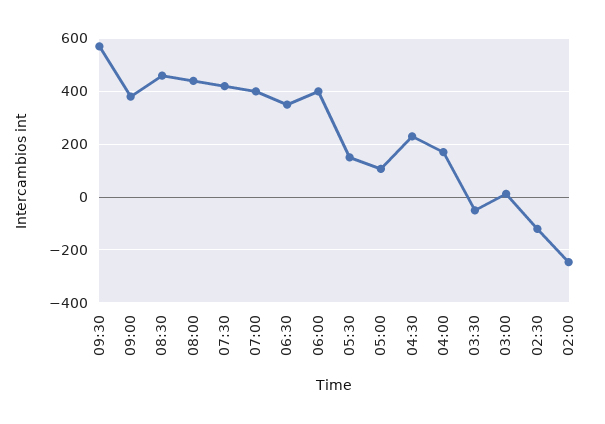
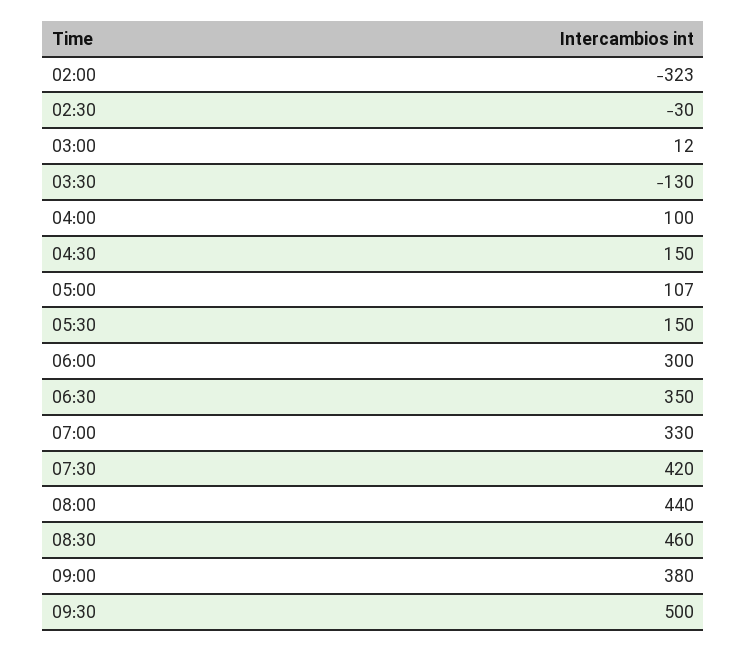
  {
-   "09:30": 575,
+   "09:30": 500,
    "09:00": 380,
    "08:30": 460,
    "08:00": 440,
    "07:30": 420,
-   "07:00": 400,
+   "07:00": 330,
    "06:30": 350,
-   "06:00": 400,
+   "06:00": 300,
    "05:30": 150,
    "05:00": 107,
-   "04:30": 225,
+   "04:30": 150,
-   "04:00": 175,
+   "04:00": 100,
-   "03:30": -50,
+   "03:30": -130,
    "03:00": 12,
-   "02:30": -125,
+   "02:30": -30,
-   "02:00": -250
+   "02:00": -323
  }

